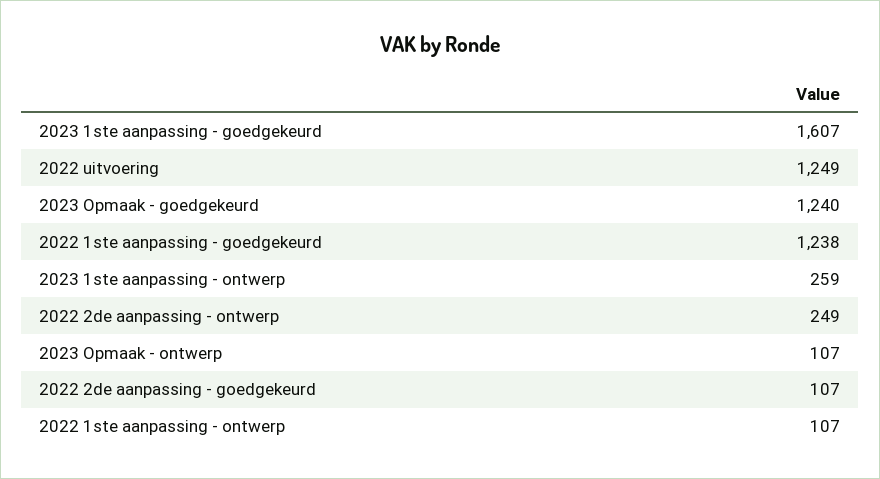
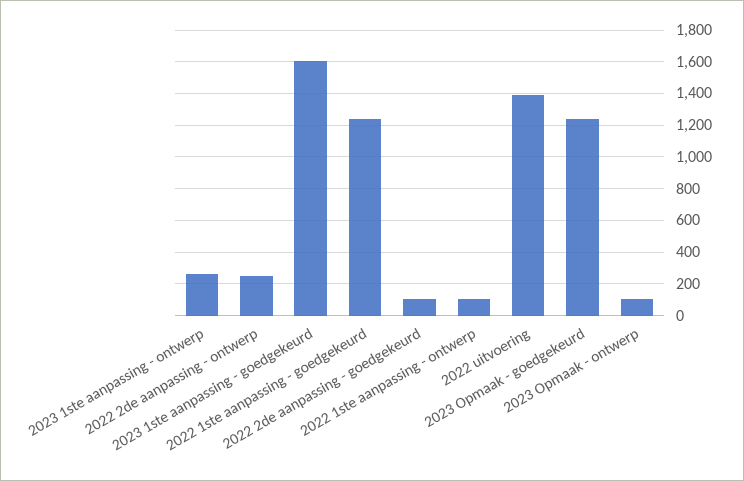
  {
    "2023 1ste aanpassing - goedgekeurd": 1607,
-   "2022 uitvoering": 1249,
+   "2022 uitvoering": 1400,
    "2023 Opmaak - goedgekeurd": 1240,
    "2022 1ste aanpassing - goedgekeurd": 1238,
    "2023 1ste aanpassing - ontwerp": 259,
    "2022 2de aanpassing - ontwerp": 249,
    "2023 Opmaak - ontwerp": 107,
    "2022 2de aanpassing - goedgekeurd": 107,
    "2022 1ste aanpassing - ontwerp": 107
  }

